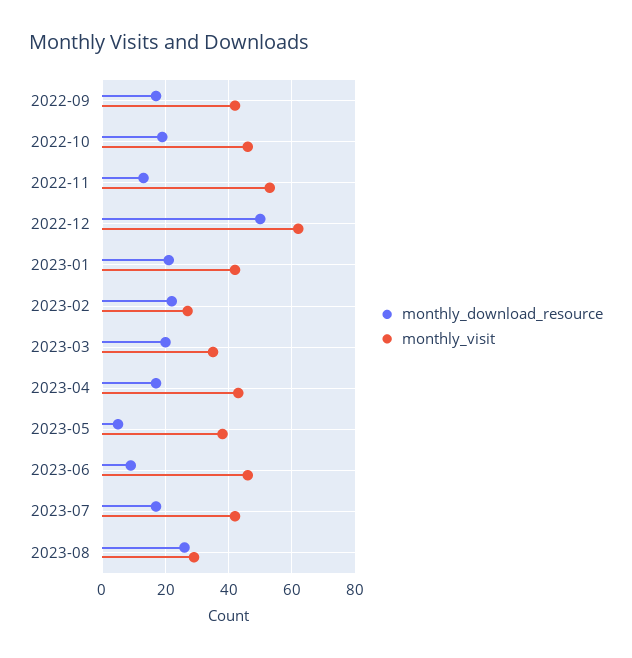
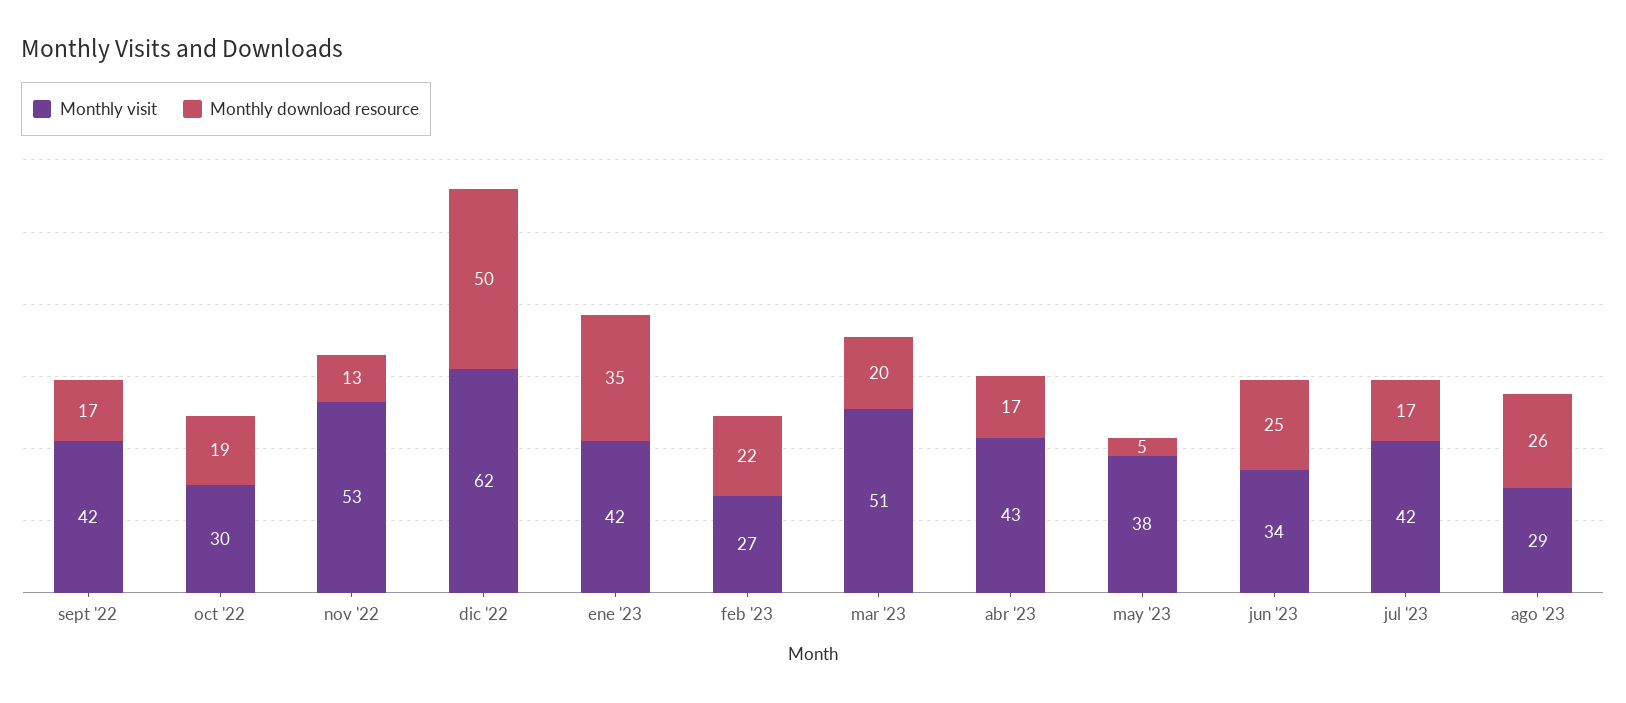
  {
    "monthly_download_resource": {
      "2022-09": 17,
      "2022-10": 19,
      "2022-11": 13,
      "2022-12": 50,
-     "2023-01": 20,
+     "2023-01": 35,
      "2023-02": 22,
      "2023-03": 20,
      "2023-04": 17,
      "2023-05": 5,
-     "2023-06": 10,
+     "2023-06": 25,
      "2023-07": 17,
      "2023-08": 26
    },
    "monthly_visit": {
      "2022-09": 42,
-     "2022-10": 45,
+     "2022-10": 30,
      "2022-11": 53,
      "2022-12": 62,
      "2023-01": 42,
      "2023-02": 27,
-     "2023-03": 35,
+     "2023-03": 51,
      "2023-04": 43,
      "2023-05": 38,
-     "2023-06": 45,
+     "2023-06": 34,
      "2023-07": 42,
      "2023-08": 29
    }
  }

